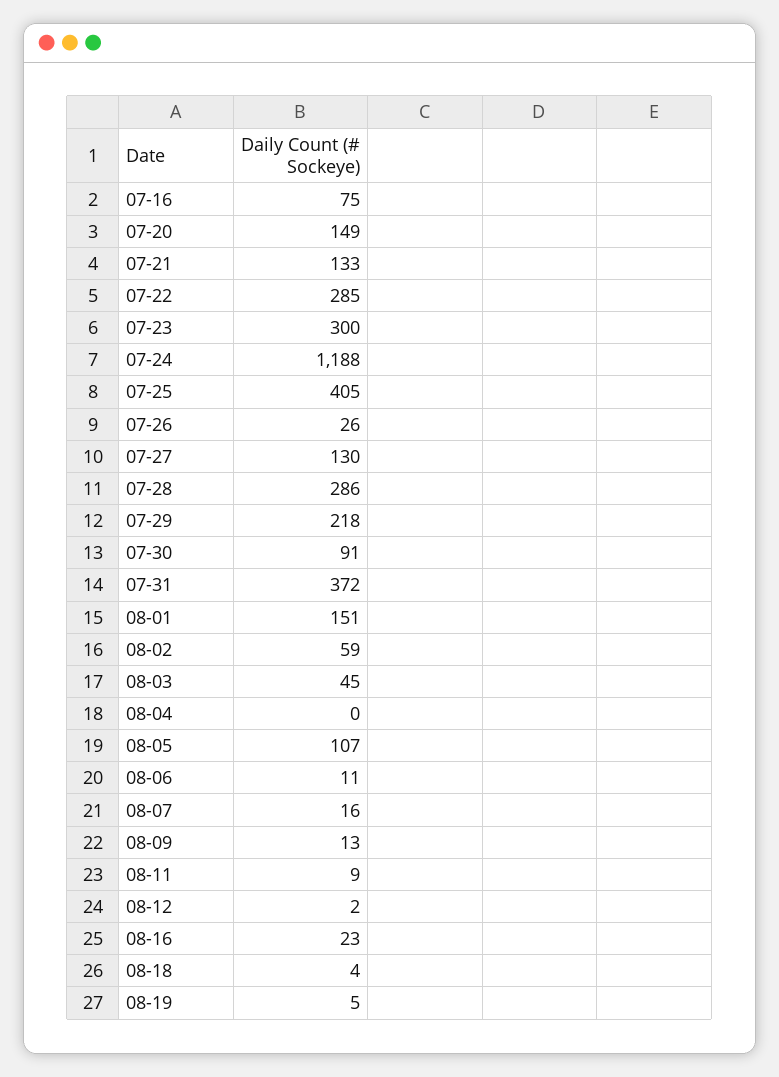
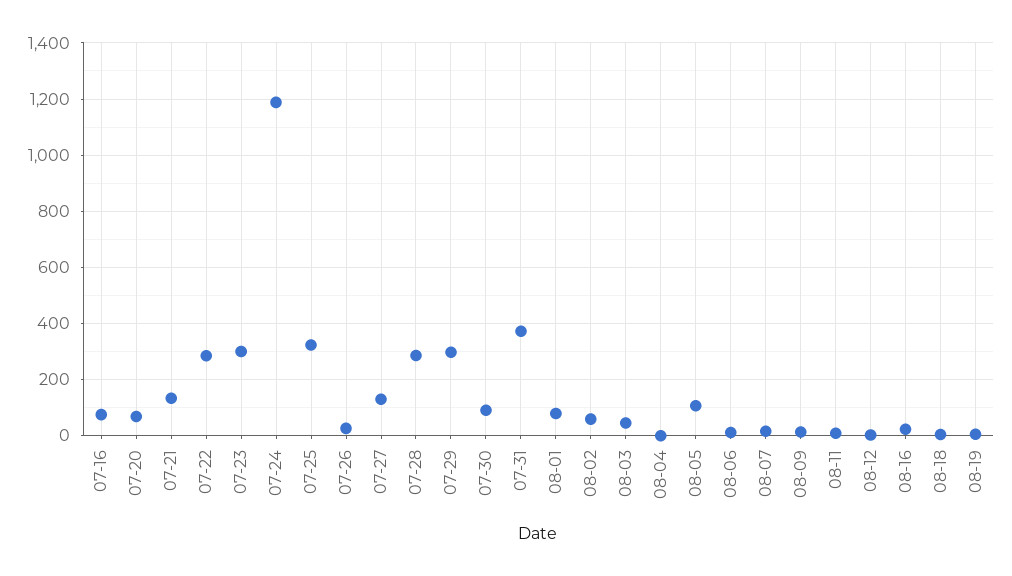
  {
    "07-16": 75,
-   "07-20": 149,
+   "07-20": 75,
    "07-21": 133,
    "07-22": 285,
    "07-23": 300,
    "07-24": 1188,
-   "07-25": 405,
+   "07-25": 325,
    "07-26": 26,
    "07-27": 130,
    "07-28": 286,
-   "07-29": 218,
+   "07-29": 300,
    "07-30": 91,
    "07-31": 372,
-   "08-01": 151,
+   "08-01": 75,
    "08-02": 59,
    "08-03": 45,
    "08-04": 0,
    "08-05": 107,
    "08-06": 11,
    "08-07": 16,
    "08-09": 13,
    "08-11": 9,
    "08-12": 2,
    "08-16": 23,
    "08-18": 4,
    "08-19": 5
  }

